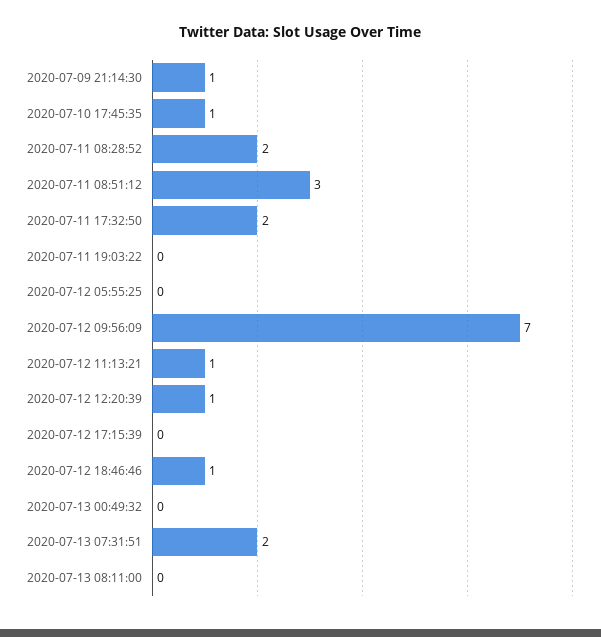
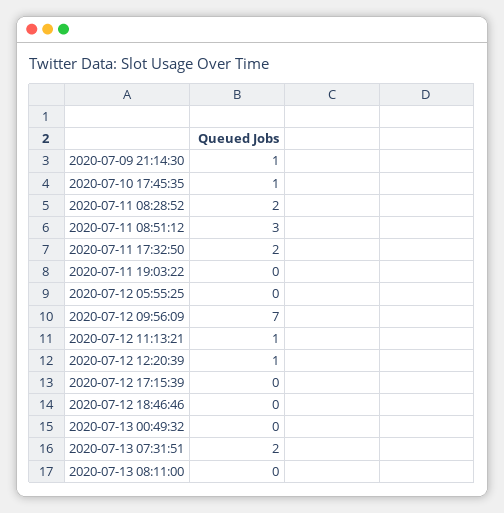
  {
    "2020-07-09 21:14:30": 1,
    "2020-07-10 17:45:35": 1,
    "2020-07-11 08:28:52": 2,
    "2020-07-11 08:51:12": 3,
    "2020-07-11 17:32:50": 2,
    "2020-07-11 19:03:22": 0,
    "2020-07-12 05:55:25": 0,
    "2020-07-12 09:56:09": 7,
    "2020-07-12 11:13:21": 1,
    "2020-07-12 12:20:39": 1,
    "2020-07-12 17:15:39": 0,
-   "2020-07-12 18:46:46": 1,
+   "2020-07-12 18:46:46": 0,
    "2020-07-13 00:49:32": 0,
    "2020-07-13 07:31:51": 2,
    "2020-07-13 08:11:00": 0
  }

